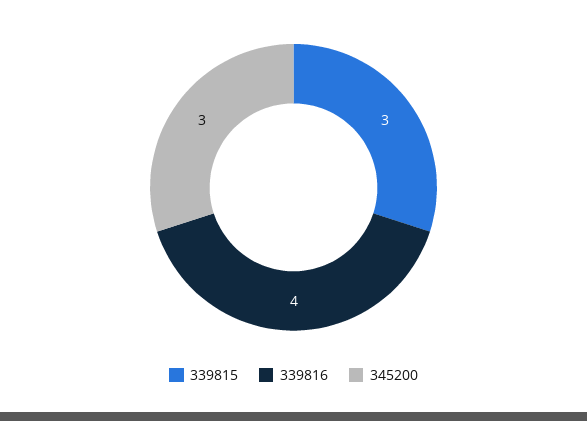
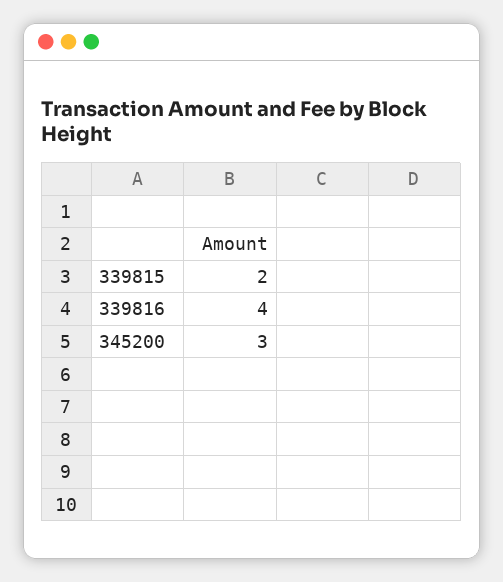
  {
-   "339815": 3,
+   "339815": 2,
    "339816": 4,
    "345200": 3
  }

